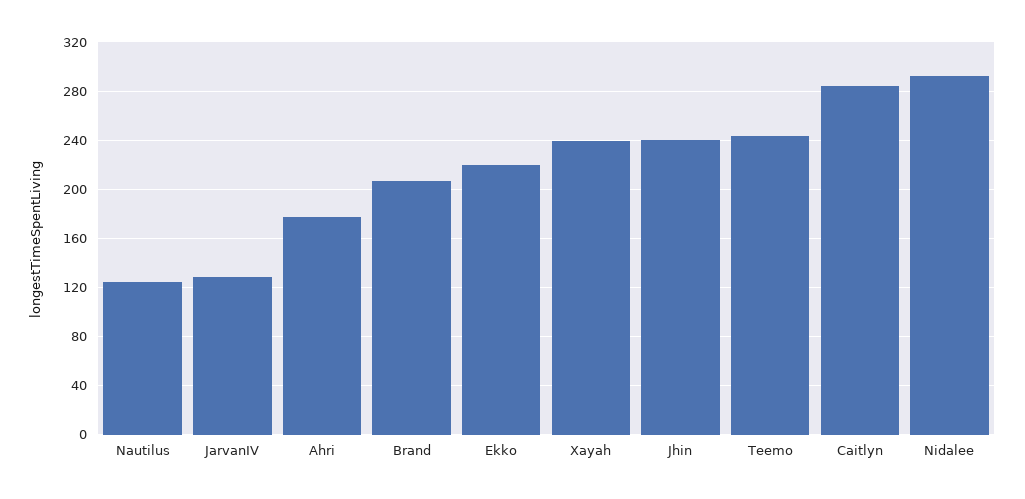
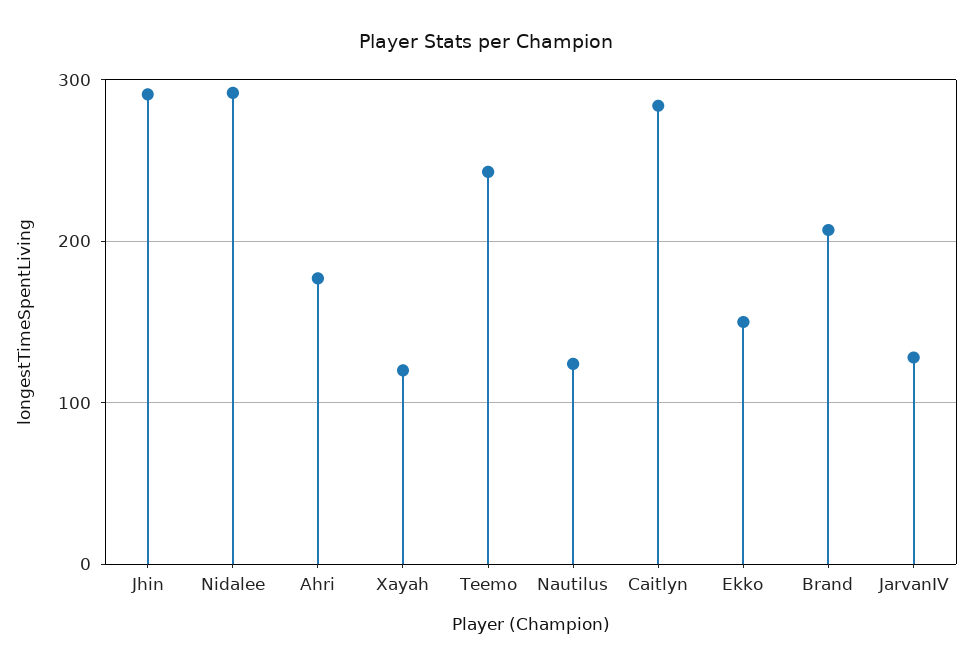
  {
    "Nautilus": 125,
    "JarvanIV": 130,
    "Ahri": 175,
    "Brand": 205,
-   "Ekko": 220,
+   "Ekko": 150,
-   "Xayah": 240,
+   "Xayah": 120,
-   "Jhin": 240,
+   "Jhin": 290,
    "Teemo": 245,
    "Caitlyn": 285,
    "Nidalee": 290
  }

